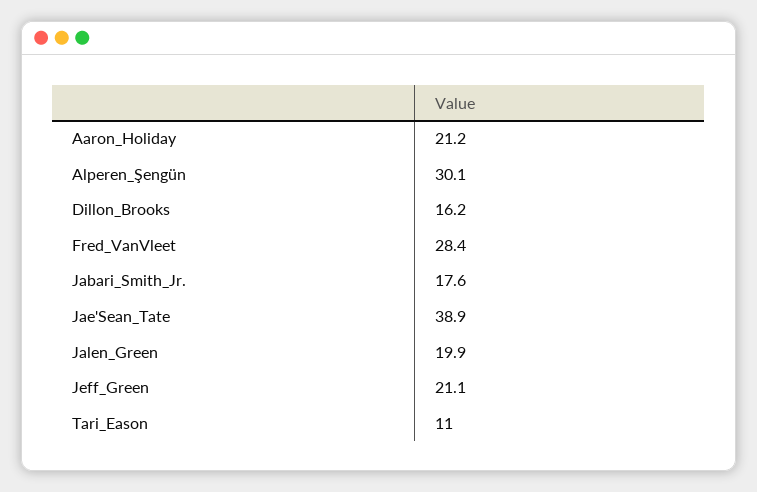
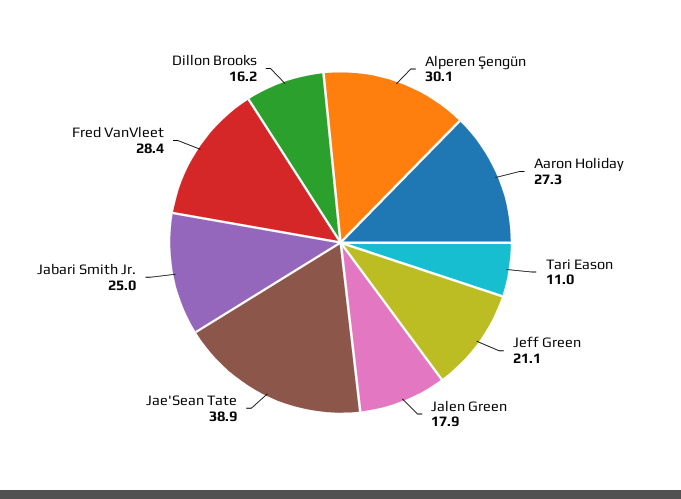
  {
-   "Aaron_Holiday": 21.2,
+   "Aaron_Holiday": 27.3,
    "Alperen_Şengün": 30.1,
    "Dillon_Brooks": 16.2,
    "Fred_VanVleet": 28.4,
-   "Jabari_Smith_Jr.": 17.6,
+   "Jabari_Smith_Jr.": 25,
    "Jae'Sean_Tate": 38.9,
-   "Jalen_Green": 19.9,
+   "Jalen_Green": 17.9,
    "Jeff_Green": 21.1,
    "Tari_Eason": 11
  }

